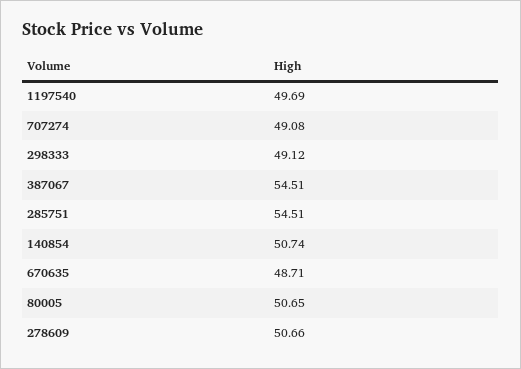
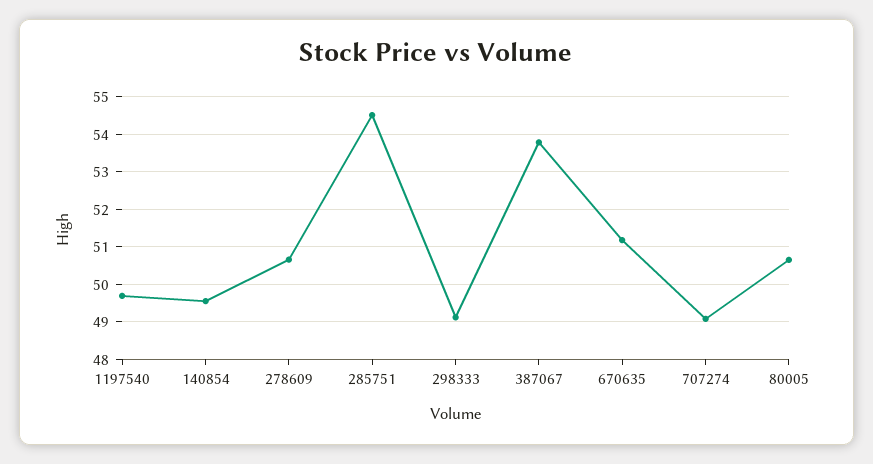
  {
    "1197540": 49.69,
    "707274": 49.08,
    "298333": 49.12,
-   "387067": 54.51,
+   "387067": 53.8,
    "285751": 54.51,
-   "140854": 50.74,
+   "140854": 49.6,
-   "670635": 48.71,
+   "670635": 51.2,
    "80005": 50.65,
    "278609": 50.66
  }

